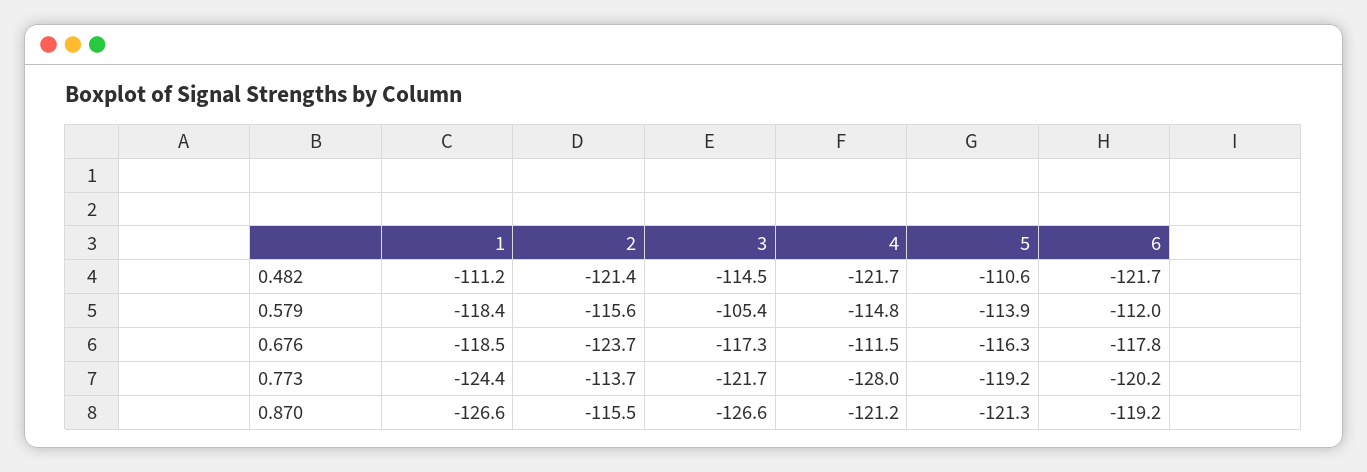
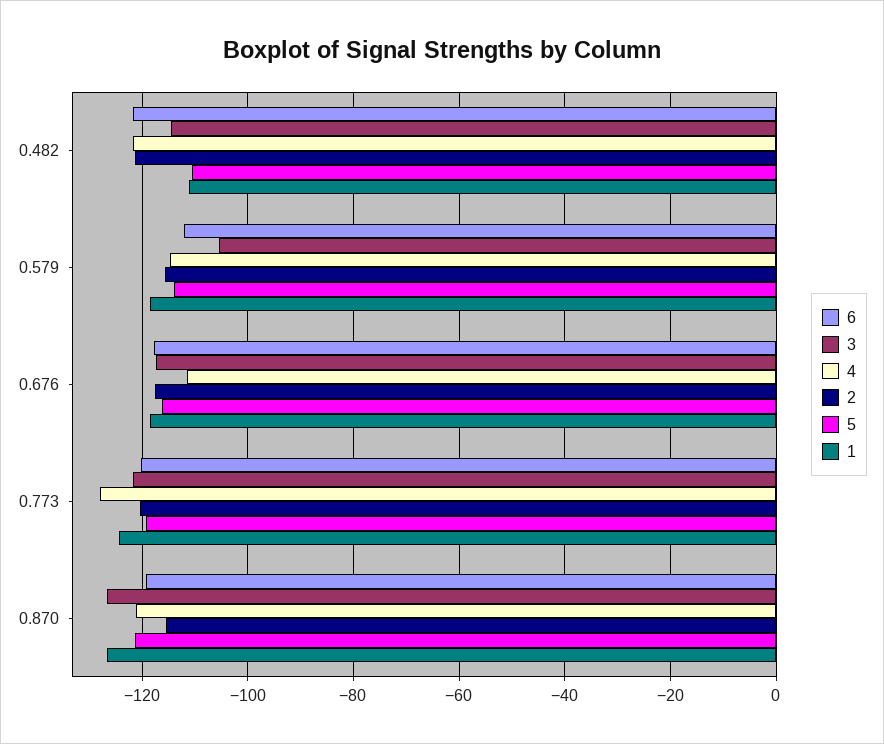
  {
    "1": {
      "0.482": -111.2,
      "0.579": -118.4,
      "0.676": -118.5,
      "0.773": -124.4,
      "0.870": -126.6
    },
    "2": {
      "0.482": -121.4,
      "0.579": -115.6,
-     "0.676": -123.7,
+     "0.676": -118,
-     "0.773": -113.7,
+     "0.773": -120,
      "0.870": -115.5
    },
    "3": {
      "0.482": -114.5,
      "0.579": -105.4,
      "0.676": -117.3,
      "0.773": -121.7,
      "0.870": -126.6
    },
    "4": {
      "0.482": -121.7,
      "0.579": -114.8,
      "0.676": -111.5,
      "0.773": -128,
      "0.870": -121.2
    },
    "5": {
      "0.482": -110.6,
      "0.579": -113.9,
      "0.676": -116.3,
      "0.773": -119.2,
      "0.870": -121.3
    },
    "6": {
      "0.482": -121.7,
      "0.579": -112,
      "0.676": -117.8,
      "0.773": -120.2,
      "0.870": -119.2
    }
  }

